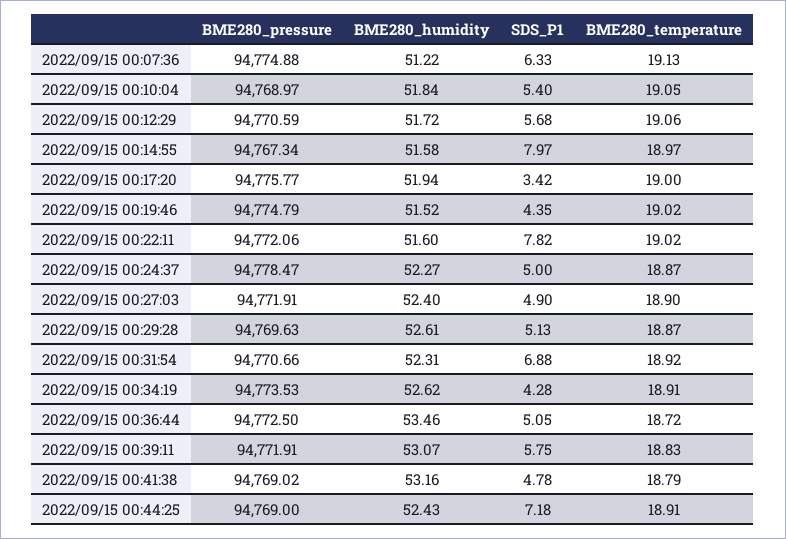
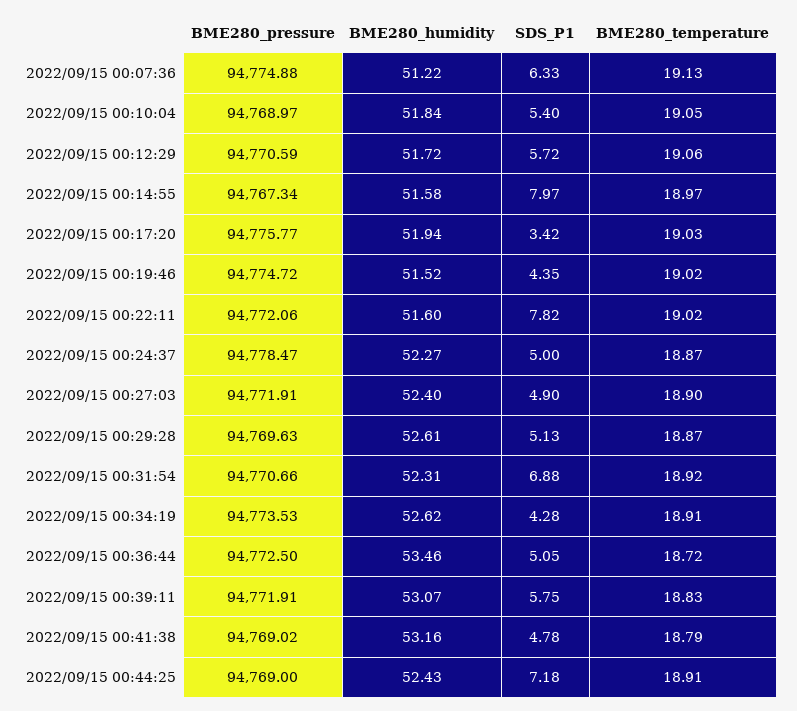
  {
    "BME280_pressure": {
      "2022/09/15 00:07:36": 94774.88,
      "2022/09/15 00:10:04": 94768.97,
      "2022/09/15 00:12:29": 94770.59,
      "2022/09/15 00:14:55": 94767.34,
      "2022/09/15 00:17:20": 94775.77,
-     "2022/09/15 00:19:46": 94774.79,
+     "2022/09/15 00:19:46": 94774.72,
      "2022/09/15 00:22:11": 94772.06,
      "2022/09/15 00:24:37": 94778.47,
      "2022/09/15 00:27:03": 94771.91,
      "2022/09/15 00:29:28": 94769.63,
      "2022/09/15 00:31:54": 94770.66,
      "2022/09/15 00:34:19": 94773.53,
      "2022/09/15 00:36:44": 94772.5,
      "2022/09/15 00:39:11": 94771.91,
      "2022/09/15 00:41:38": 94769.02,
      "2022/09/15 00:44:25": 94769
    },
    "BME280_humidity": {
      "2022/09/15 00:07:36": 51.22,
      "2022/09/15 00:10:04": 51.84,
      "2022/09/15 00:12:29": 51.72,
      "2022/09/15 00:14:55": 51.58,
      "2022/09/15 00:17:20": 51.94,
      "2022/09/15 00:19:46": 51.52,
      "2022/09/15 00:22:11": 51.6,
      "2022/09/15 00:24:37": 52.27,
      "2022/09/15 00:27:03": 52.4,
      "2022/09/15 00:29:28": 52.61,
      "2022/09/15 00:31:54": 52.31,
      "2022/09/15 00:34:19": 52.62,
      "2022/09/15 00:36:44": 53.46,
      "2022/09/15 00:39:11": 53.07,
      "2022/09/15 00:41:38": 53.16,
      "2022/09/15 00:44:25": 52.43
    },
    "SDS_P1": {
      "2022/09/15 00:07:36": 6.33,
      "2022/09/15 00:10:04": 5.4,
-     "2022/09/15 00:12:29": 5.68,
+     "2022/09/15 00:12:29": 5.72,
      "2022/09/15 00:14:55": 7.97,
      "2022/09/15 00:17:20": 3.42,
      "2022/09/15 00:19:46": 4.35,
      "2022/09/15 00:22:11": 7.82,
      "2022/09/15 00:24:37": 5,
      "2022/09/15 00:27:03": 4.9,
      "2022/09/15 00:29:28": 5.13,
      "2022/09/15 00:31:54": 6.88,
      "2022/09/15 00:34:19": 4.28,
      "2022/09/15 00:36:44": 5.05,
      "2022/09/15 00:39:11": 5.75,
      "2022/09/15 00:41:38": 4.78,
      "2022/09/15 00:44:25": 7.18
    },
    "BME280_temperature": {
      "2022/09/15 00:07:36": 19.13,
      "2022/09/15 00:10:04": 19.05,
      "2022/09/15 00:12:29": 19.06,
      "2022/09/15 00:14:55": 18.97,
-     "2022/09/15 00:17:20": 19,
+     "2022/09/15 00:17:20": 19.03,
      "2022/09/15 00:19:46": 19.02,
      "2022/09/15 00:22:11": 19.02,
      "2022/09/15 00:24:37": 18.87,
      "2022/09/15 00:27:03": 18.9,
      "2022/09/15 00:29:28": 18.87,
      "2022/09/15 00:31:54": 18.92,
      "2022/09/15 00:34:19": 18.91,
      "2022/09/15 00:36:44": 18.72,
      "2022/09/15 00:39:11": 18.83,
      "2022/09/15 00:41:38": 18.79,
      "2022/09/15 00:44:25": 18.91
    }
  }

